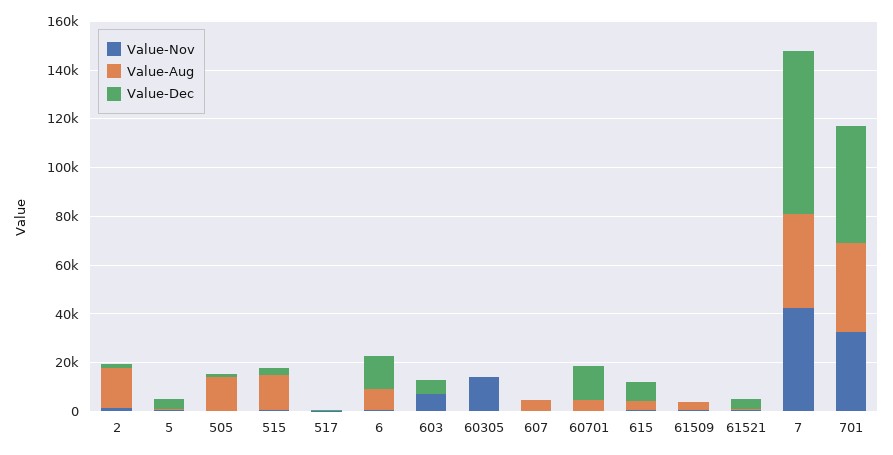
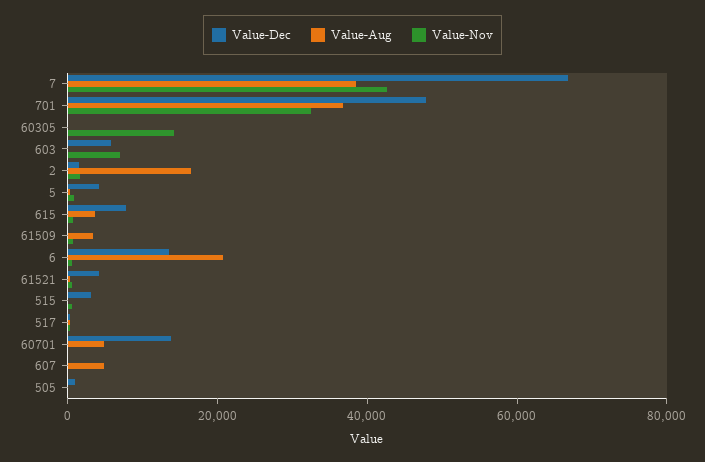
  {
    "Value-Nov": {
      "2": 0,
      "5": 0,
      "505": 0,
      "515": 0,
      "517": 0,
      "6": 0,
      "603": 5000,
      "60305": 15000,
      "607": 0,
      "60701": 0,
      "615": 0,
      "61509": 0,
      "61521": 0,
      "7": 45000,
      "701": 30000
    },
    "Value-Aug": {
      "2": 15000,
      "5": 0,
-     "505": 15000,
+     "505": 0,
-     "515": 15000,
+     "515": 0,
      "517": 0,
-     "6": 10000,
+     "6": 20000,
      "603": 0,
      "60305": 0,
      "607": 5000,
      "60701": 5000,
      "615": 5000,
      "61509": 5000,
      "61521": 0,
      "7": 40000,
      "701": 35000
    },
    "Value-Dec": {
      "2": 0,
      "5": 5000,
      "505": 0,
      "515": 5000,
      "517": 0,
      "6": 15000,
      "603": 5000,
      "60305": 0,
      "607": 0,
      "60701": 15000,
      "615": 10000,
      "61509": 0,
      "61521": 5000,
      "7": 65000,
      "701": 50000
    }
  }

